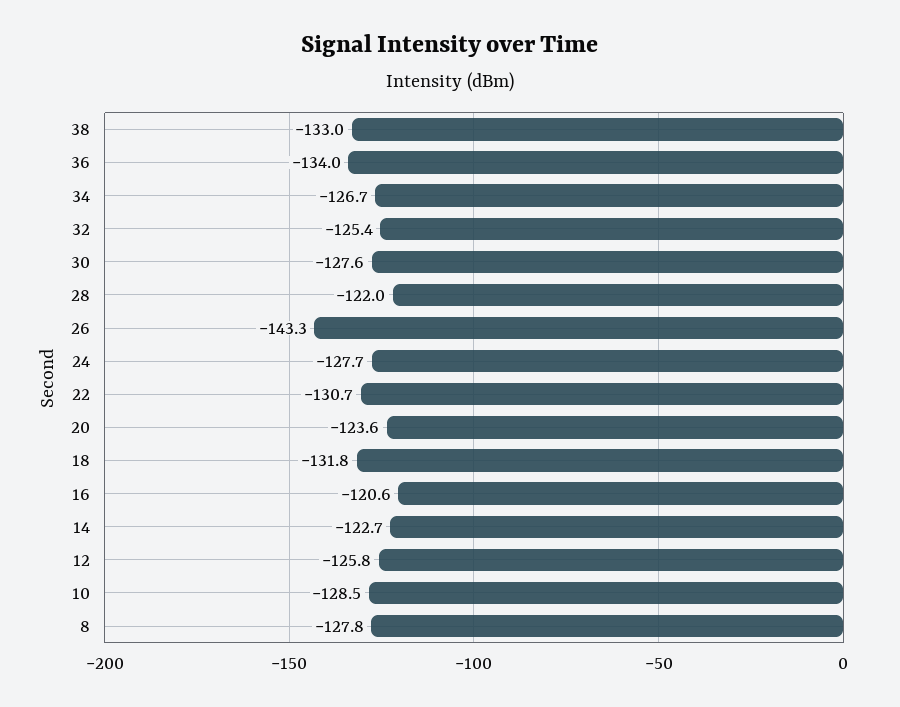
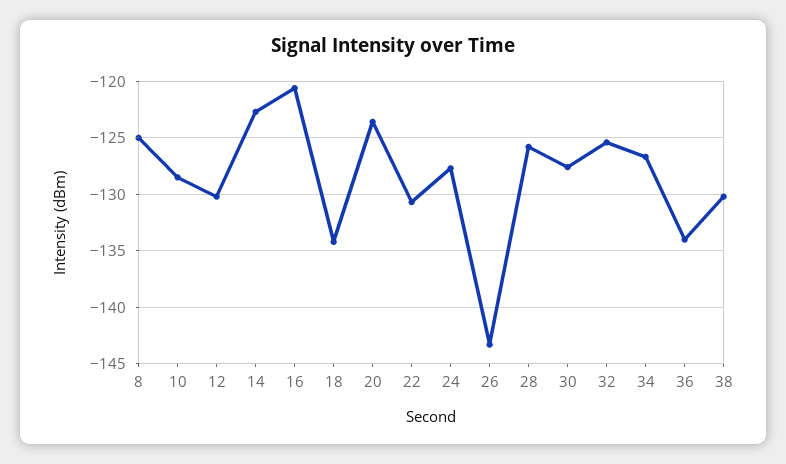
  {
-   "38": -133,
+   "38": -130,
    "36": -134,
    "34": -126.7,
    "32": -125.4,
    "30": -127.6,
-   "28": -122,
+   "28": -126,
    "26": -143.3,
    "24": -127.7,
    "22": -130.7,
    "20": -123.6,
-   "18": -131.8,
+   "18": -134,
    "16": -120.6,
    "14": -122.7,
-   "12": -125.8,
+   "12": -130,
    "10": -128.5,
-   "8": -127.8
+   "8": -125
  }

